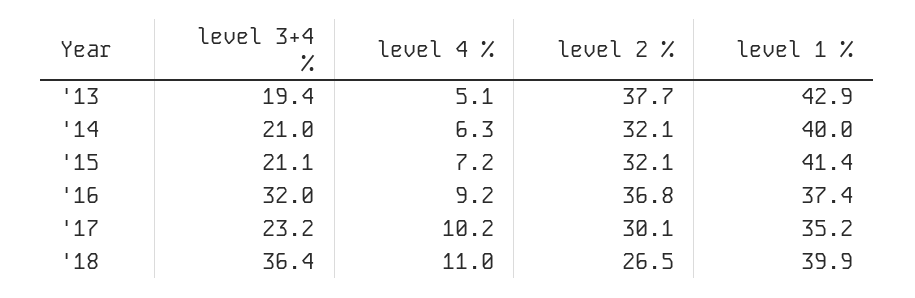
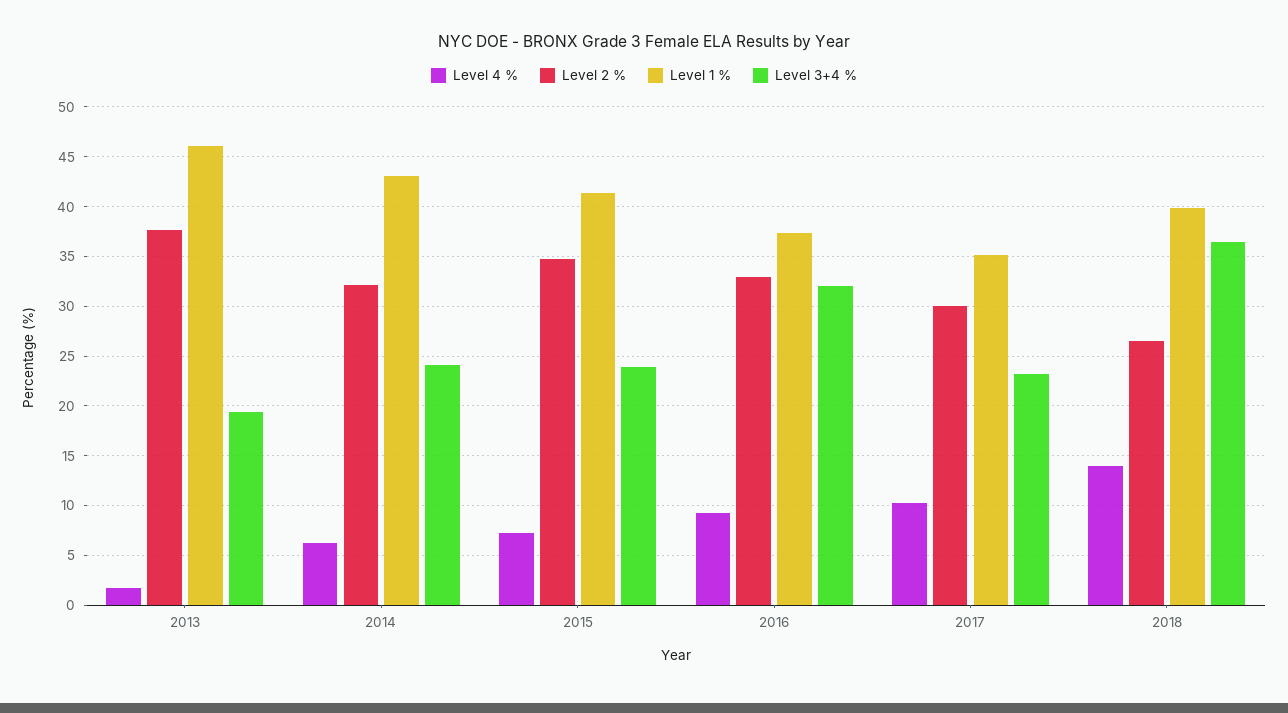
  {
    "level 3+4 %": {
      "'13": 19.4,
-     "'14": 21,
+     "'14": 24,
-     "'15": 21.1,
+     "'15": 24,
      "'16": 32,
      "'17": 23.2,
      "'18": 36.4
    },
    "level 4 %": {
-     "'13": 5.1,
+     "'13": 2,
      "'14": 6.3,
      "'15": 7.2,
      "'16": 9.2,
      "'17": 10.2,
-     "'18": 11
+     "'18": 14
    },
    "level 2 %": {
      "'13": 37.7,
      "'14": 32.1,
-     "'15": 32.1,
+     "'15": 35,
-     "'16": 36.8,
+     "'16": 33,
      "'17": 30.1,
      "'18": 26.5
    },
    "level 1 %": {
-     "'13": 42.9,
+     "'13": 46,
-     "'14": 40,
+     "'14": 43,
      "'15": 41.4,
      "'16": 37.4,
      "'17": 35.2,
      "'18": 39.9
    }
  }

